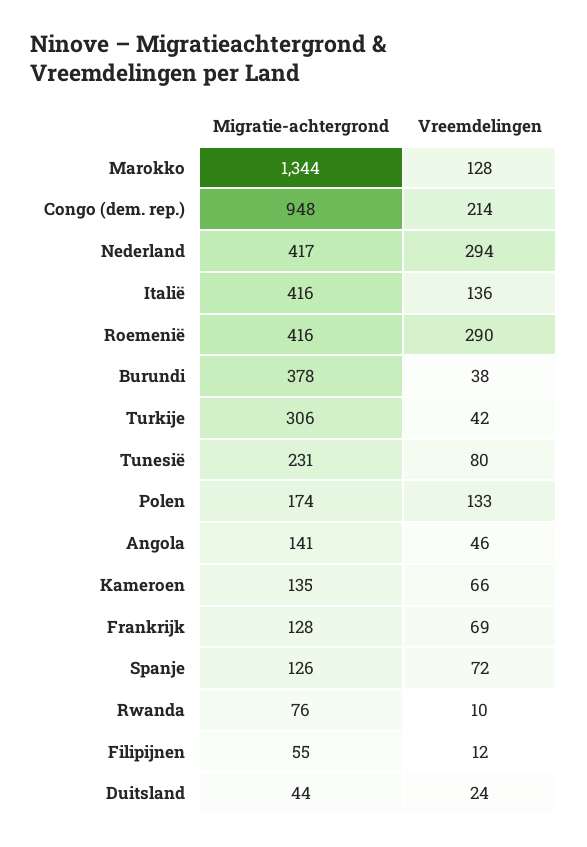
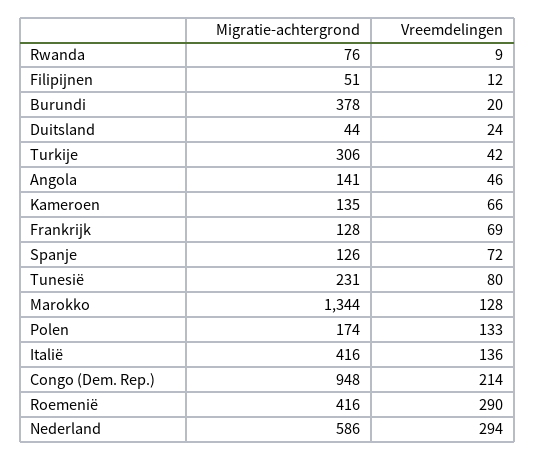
  {
    "Migratie-achtergrond": {
      "Marokko": 1344,
      "Congo (dem. rep.)": 948,
-     "Nederland": 417,
+     "Nederland": 586,
      "Italië": 416,
      "Roemenië": 416,
      "Burundi": 378,
      "Turkije": 306,
      "Tunesië": 231,
      "Polen": 174,
      "Angola": 141,
      "Kameroen": 135,
      "Frankrijk": 128,
      "Spanje": 126,
      "Rwanda": 76,
-     "Filipijnen": 55,
+     "Filipijnen": 51,
      "Duitsland": 44
    },
    "Vreemdelingen": {
      "Marokko": 128,
      "Congo (dem. rep.)": 214,
      "Nederland": 294,
      "Italië": 136,
      "Roemenië": 290,
-     "Burundi": 38,
+     "Burundi": 20,
      "Turkije": 42,
      "Tunesië": 80,
      "Polen": 133,
      "Angola": 46,
      "Kameroen": 66,
      "Frankrijk": 69,
      "Spanje": 72,
-     "Rwanda": 10,
+     "Rwanda": 9,
      "Filipijnen": 12,
      "Duitsland": 24
    }
  }

